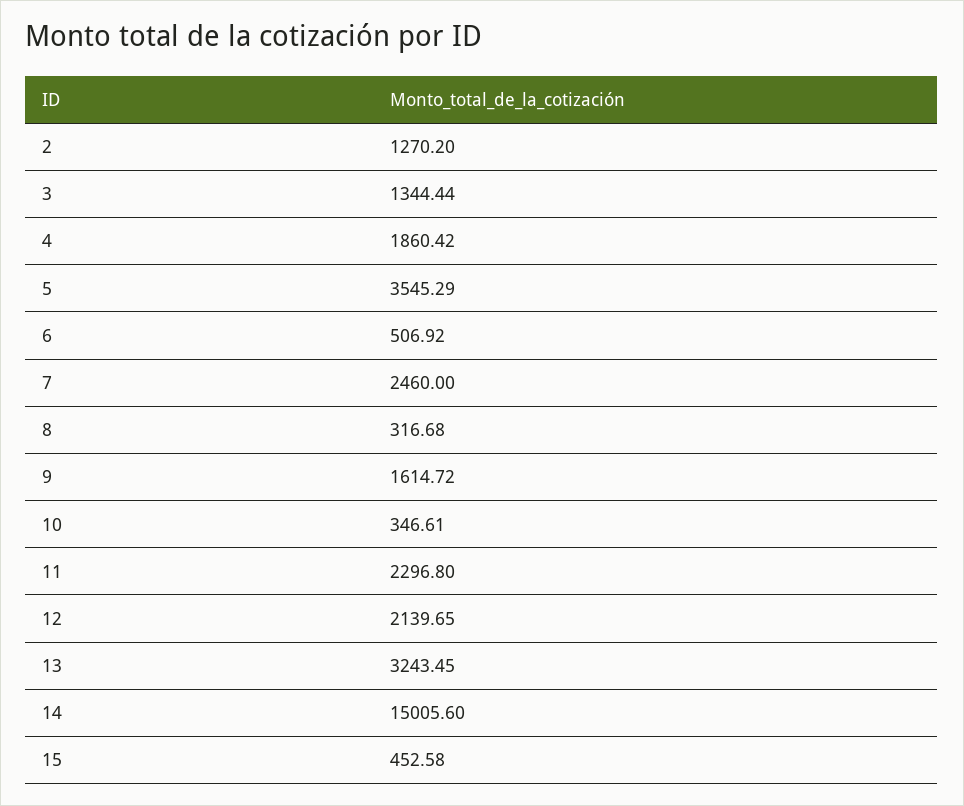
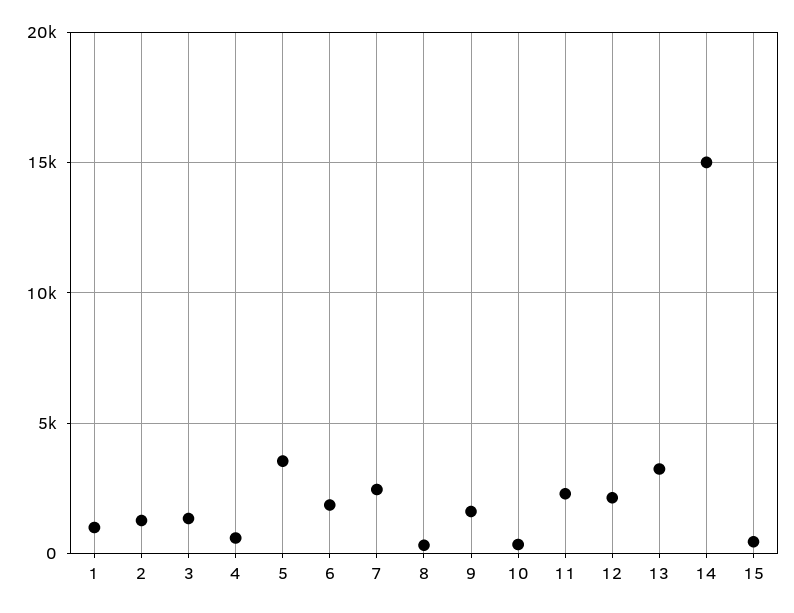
  {
    "2": 1270.2,
    "3": 1344.44,
-   "4": 1860.42,
+   "4": 500,
    "5": 3545.29,
-   "6": 506.92,
+   "6": 2000,
    "7": 2460,
    "8": 316.68,
    "9": 1614.72,
    "10": 346.61,
    "11": 2296.8,
    "12": 2139.65,
    "13": 3243.45,
    "14": 15005.6,
-   "15": 452.58
+   "15": 452.58,
+   "1": 1000
  }

